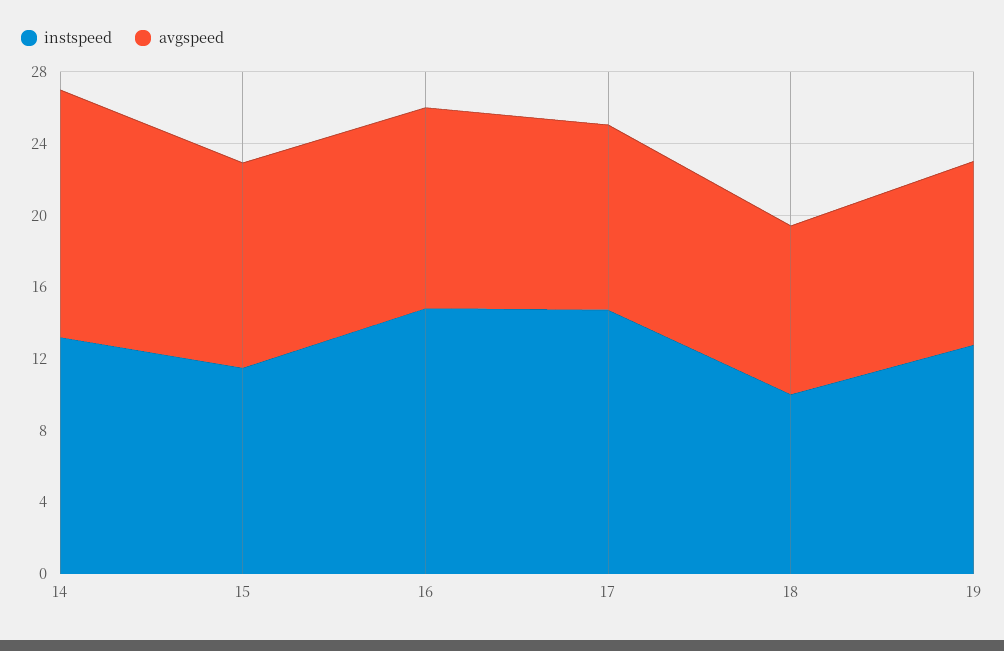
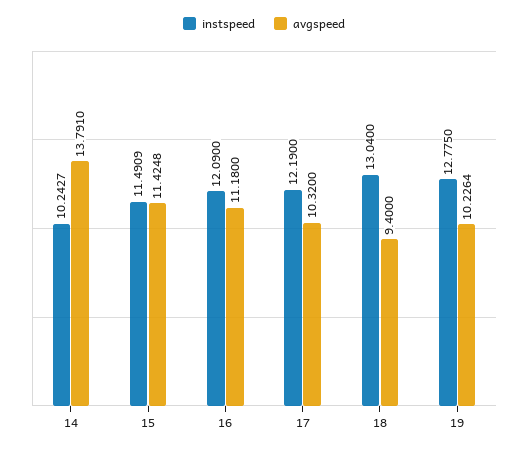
  {
    "instspeed": {
-     "14": 13,
+     "14": 10.2427,
      "15": 11.4909,
-     "16": 15,
+     "16": 12.09,
-     "17": 15,
+     "17": 12.19,
-     "18": 10,
+     "18": 13.04,
      "19": 12.775
    },
    "avgspeed": {
      "14": 13.791,
      "15": 11.4248,
      "16": 11.18,
      "17": 10.32,
      "18": 9.4,
      "19": 10.2264
    }
  }

